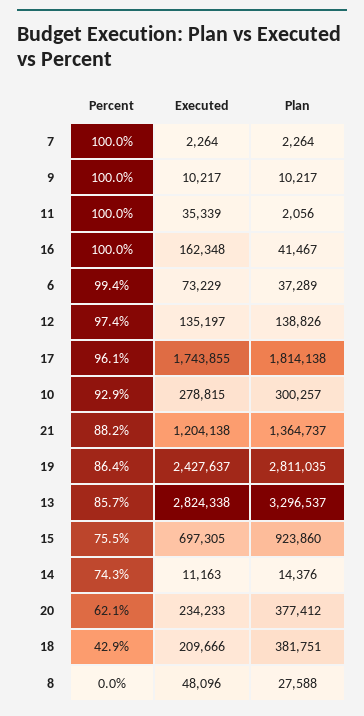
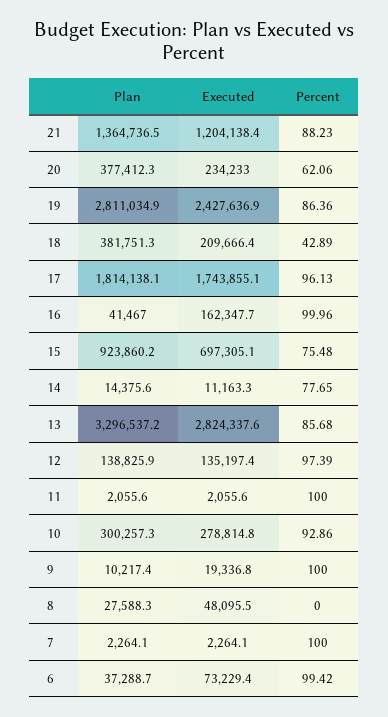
  {
    "Percent": {
      "7": 100,
      "9": 100,
      "11": 100,
      "16": 99.96,
      "6": 99.42,
      "12": 97.39,
      "17": 96.13,
      "10": 92.86,
      "21": 88.23,
      "19": 86.36,
      "13": 85.68,
      "15": 75.48,
-     "14": 74.3,
+     "14": 77.65,
      "20": 62.06,
      "18": 42.89,
      "8": 0
    },
    "Executed": {
      "7": 2264.1,
-     "9": 10217,
+     "9": 19336.8,
-     "11": 35339,
+     "11": 2055.6,
      "16": 162347.7,
      "6": 73229.4,
      "12": 135197.4,
      "17": 1743855.1,
      "10": 278814.8,
      "21": 1204138.4,
      "19": 2427636.9,
      "13": 2824337.6,
      "15": 697305.1,
      "14": 11163.3,
      "20": 234233,
      "18": 209666.4,
      "8": 48095.5
    },
    "Plan": {
      "7": 2264.1,
      "9": 10217.4,
      "11": 2055.6,
      "16": 41467,
      "6": 37288.7,
      "12": 138825.9,
      "17": 1814138.1,
      "10": 300257.3,
      "21": 1364736.5,
      "19": 2811034.9,
      "13": 3296537.2,
      "15": 923860.2,
      "14": 14375.6,
      "20": 377412.3,
      "18": 381751.3,
      "8": 27588.3
    }
  }

